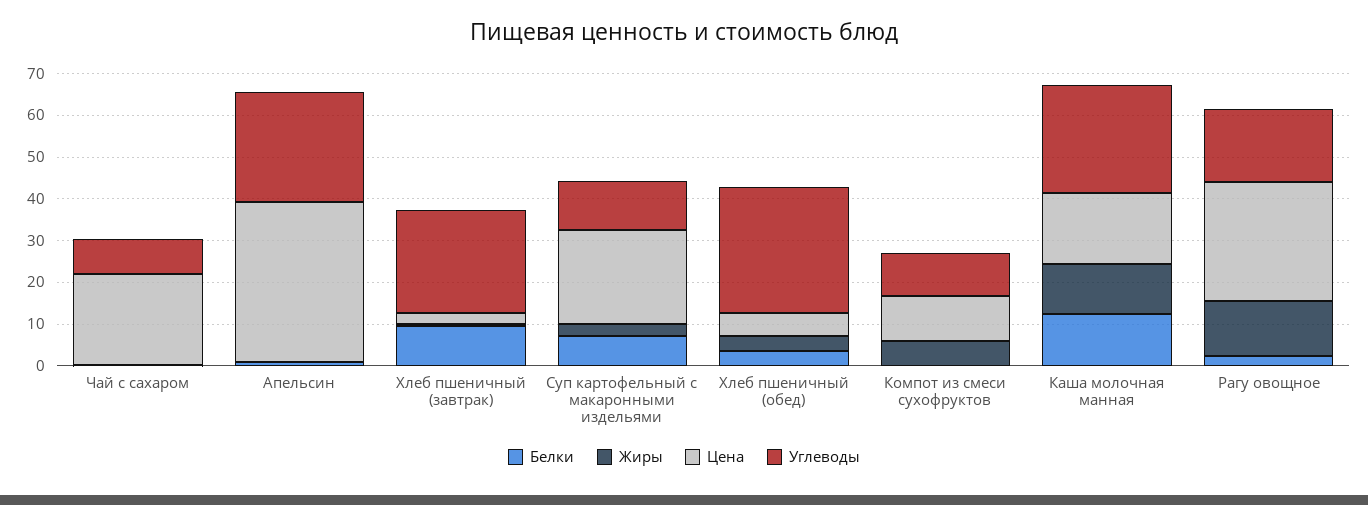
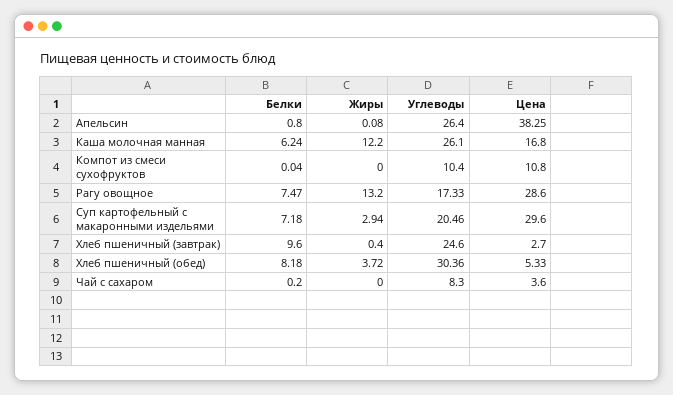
  {
    "Белки": {
      "Чай с сахаром": 0.2,
      "Апельсин": 0.8,
      "Хлеб пшеничный (завтрак)": 9.6,
      "Суп картофельный с макаронными издельями": 7.18,
-     "Хлеб пшеничный (обед)": 4,
+     "Хлеб пшеничный (обед)": 8.18,
      "Компот из смеси сухофруктов": 0.04,
-     "Каша молочная манная": 12,
+     "Каша молочная манная": 6.24,
-     "Рагу овощное": 2
+     "Рагу овощное": 7.47
    },
    "Жиры": {
      "Чай с сахаром": 0,
      "Апельсин": 0.08,
      "Хлеб пшеничный (завтрак)": 0.4,
      "Суп картофельный с макаронными издельями": 2.94,
      "Хлеб пшеничный (обед)": 3.72,
-     "Компот из смеси сухофруктов": 6,
+     "Компот из смеси сухофруктов": 0,
      "Каша молочная манная": 12.2,
      "Рагу овощное": 13.2
    },
    "Цена": {
-     "Чай с сахаром": 22,
+     "Чай с сахаром": 3.6,
      "Апельсин": 38.25,
      "Хлеб пшеничный (завтрак)": 2.7,
-     "Суп картофельный с макаронными издельями": 22,
+     "Суп картофельный с макаронными издельями": 29.6,
      "Хлеб пшеничный (обед)": 5.33,
      "Компот из смеси сухофруктов": 10.8,
      "Каша молочная манная": 16.8,
      "Рагу овощное": 28.6
    },
    "Углеводы": {
      "Чай с сахаром": 8.3,
      "Апельсин": 26.4,
      "Хлеб пшеничный (завтрак)": 24.6,
-     "Суп картофельный с макаронными издельями": 12,
+     "Суп картофельный с макаронными издельями": 20.46,
      "Хлеб пшеничный (обед)": 30.36,
      "Компот из смеси сухофруктов": 10.4,
      "Каша молочная манная": 26.1,
      "Рагу овощное": 17.33
    }
  }

